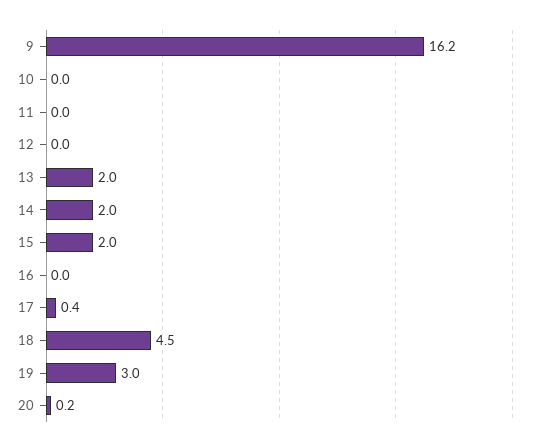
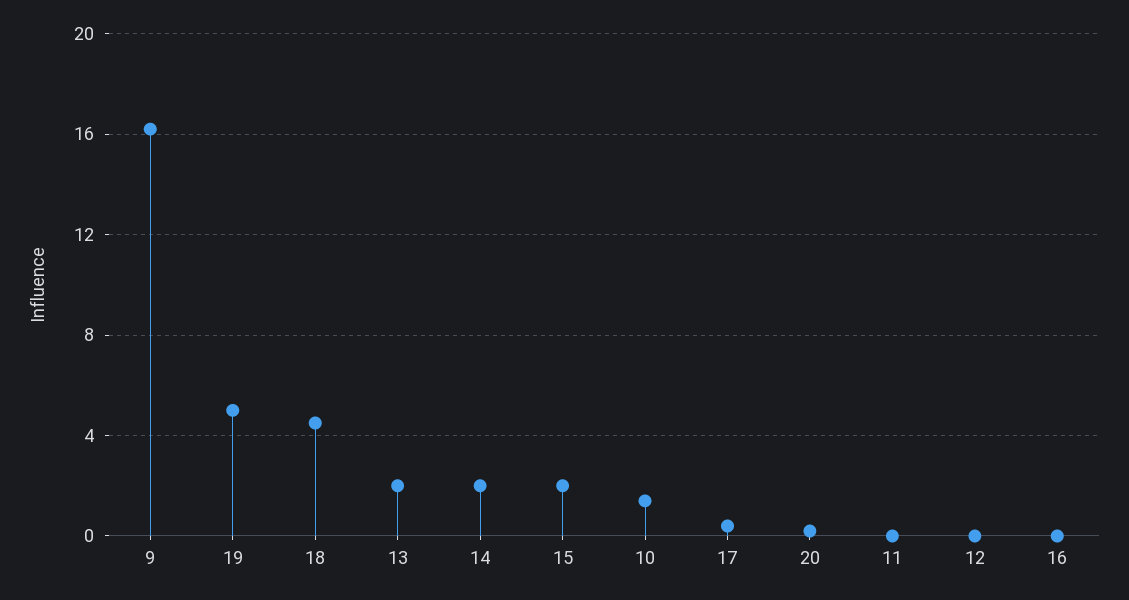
  {
    "9": 16.2,
-   "10": 0,
+   "10": 1.5,
    "11": 0,
    "12": 0,
    "13": 2,
    "14": 2,
    "15": 2,
    "16": 0,
    "17": 0.4,
    "18": 4.5,
-   "19": 3,
+   "19": 5,
    "20": 0.2
  }

